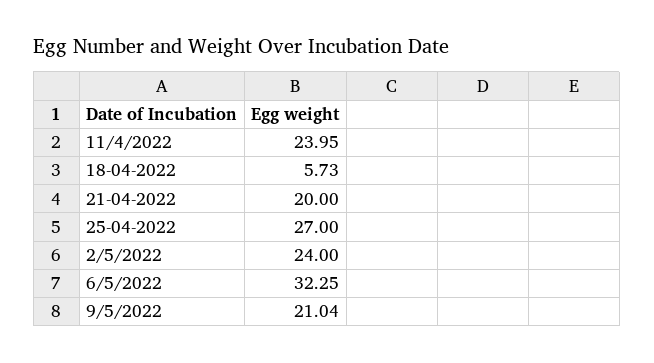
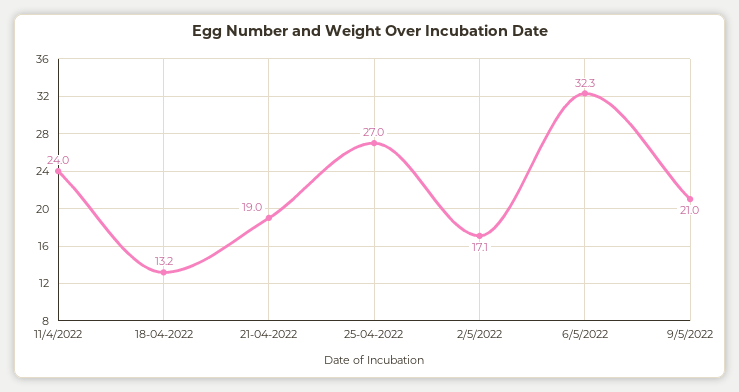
  {
    "11/4/2022": 23.95,
-   "18-04-2022": 5.73,
+   "18-04-2022": 13.2,
-   "21-04-2022": 20,
+   "21-04-2022": 19,
    "25-04-2022": 27,
-   "2/5/2022": 24,
+   "2/5/2022": 17.1,
    "6/5/2022": 32.25,
    "9/5/2022": 21.04
  }

